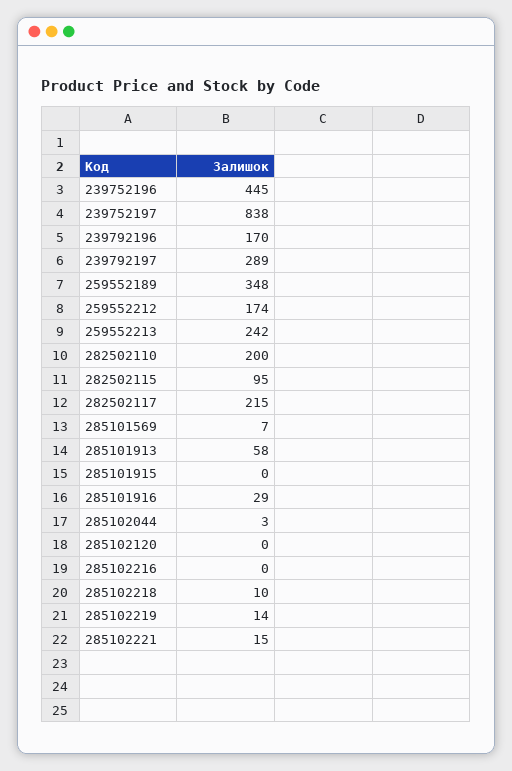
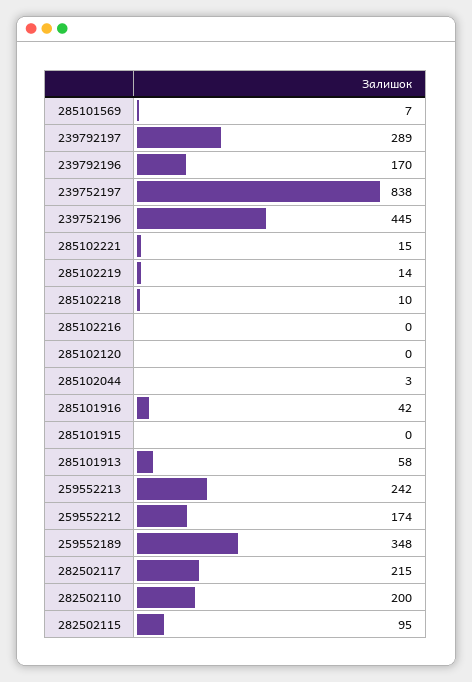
  {
    "239752196": 445,
    "239752197": 838,
    "239792196": 170,
    "239792197": 289,
    "259552189": 348,
    "259552212": 174,
    "259552213": 242,
    "282502110": 200,
    "282502115": 95,
    "282502117": 215,
    "285101569": 7,
    "285101913": 58,
    "285101915": 0,
-   "285101916": 29,
+   "285101916": 42,
    "285102044": 3,
    "285102120": 0,
    "285102216": 0,
    "285102218": 10,
    "285102219": 14,
    "285102221": 15
  }

